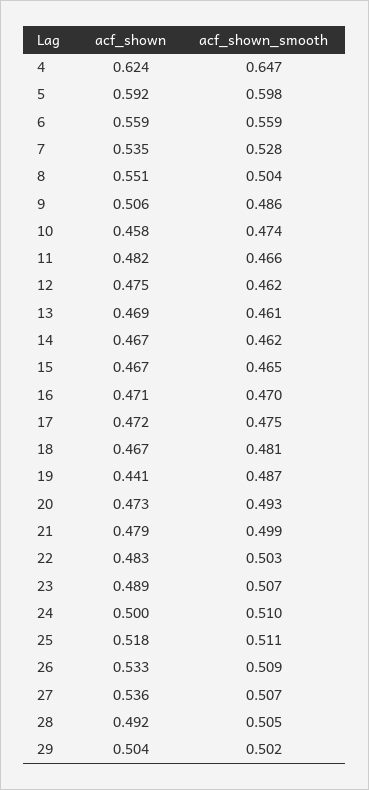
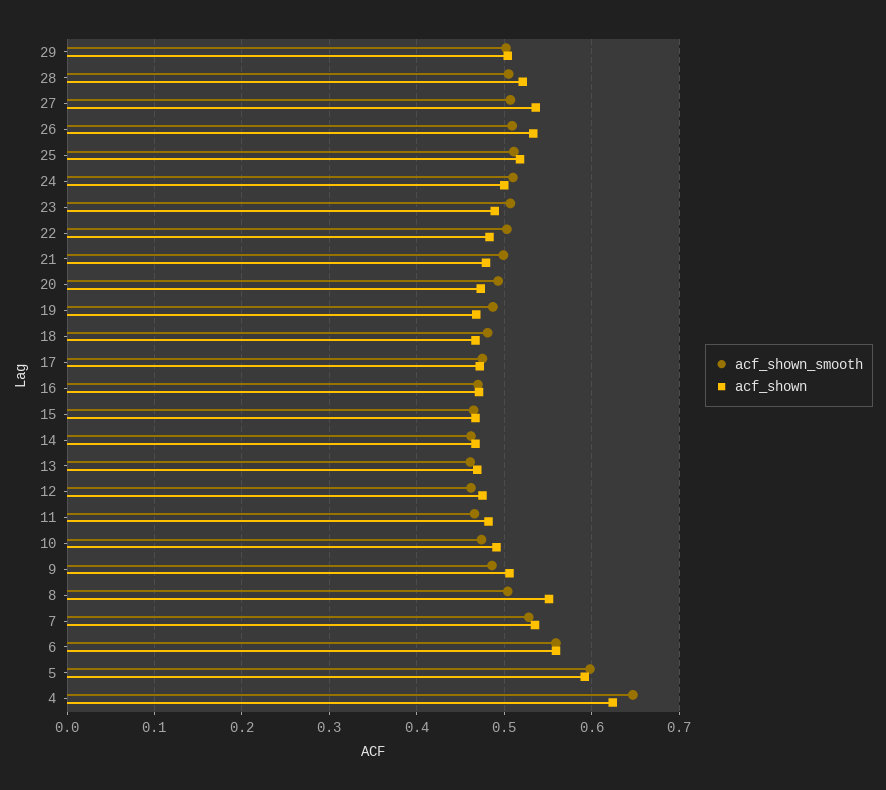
  {
    "acf_shown": {
      "4": 0.624,
      "5": 0.592,
      "6": 0.559,
      "7": 0.535,
      "8": 0.551,
      "9": 0.506,
-     "10": 0.458,
+     "10": 0.49,
      "11": 0.482,
      "12": 0.475,
      "13": 0.469,
      "14": 0.467,
      "15": 0.467,
      "16": 0.471,
      "17": 0.472,
      "18": 0.467,
-     "19": 0.441,
+     "19": 0.47,
      "20": 0.473,
      "21": 0.479,
      "22": 0.483,
      "23": 0.489,
      "24": 0.5,
      "25": 0.518,
      "26": 0.533,
      "27": 0.536,
-     "28": 0.492,
+     "28": 0.52,
      "29": 0.504
    },
    "acf_shown_smooth": {
      "4": 0.647,
      "5": 0.598,
      "6": 0.559,
      "7": 0.528,
      "8": 0.504,
      "9": 0.486,
      "10": 0.474,
      "11": 0.466,
      "12": 0.462,
      "13": 0.461,
      "14": 0.462,
      "15": 0.465,
      "16": 0.47,
      "17": 0.475,
      "18": 0.481,
      "19": 0.487,
      "20": 0.493,
      "21": 0.499,
      "22": 0.503,
      "23": 0.507,
      "24": 0.51,
      "25": 0.511,
      "26": 0.509,
      "27": 0.507,
      "28": 0.505,
      "29": 0.502
    }
  }

